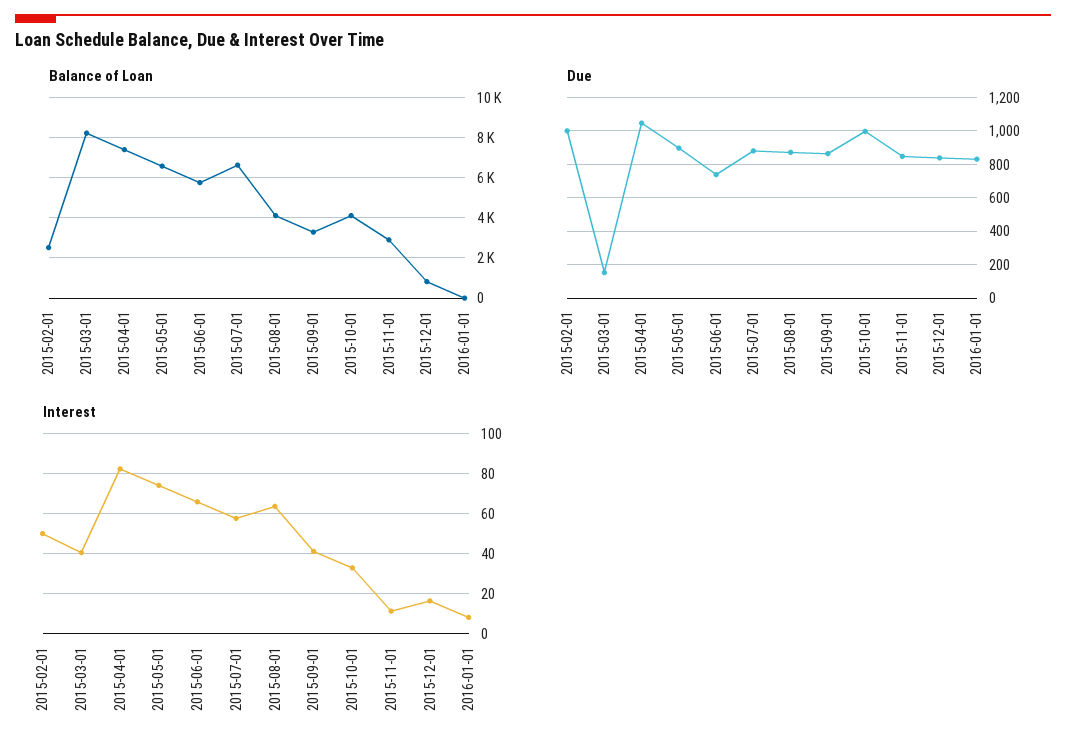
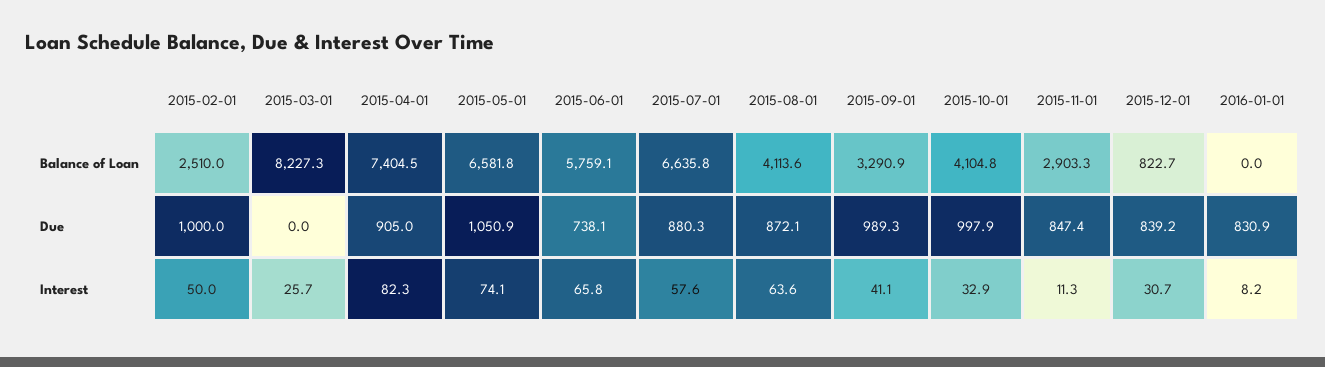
  {
    "Balance of Loan": {
      "2015-02-01": 2510,
      "2015-03-01": 8227.3,
      "2015-04-01": 7404.5,
      "2015-05-01": 6581.8,
      "2015-06-01": 5759.1,
      "2015-07-01": 6635.8,
      "2015-08-01": 4113.6,
      "2015-09-01": 3290.9,
      "2015-10-01": 4104.8,
      "2015-11-01": 2903.3,
      "2015-12-01": 822.7,
      "2016-01-01": 0
    },
    "Due": {
      "2015-02-01": 1000,
-     "2015-03-01": 150,
+     "2015-03-01": 0,
-     "2015-04-01": 1050,
+     "2015-04-01": 905,
-     "2015-05-01": 900,
+     "2015-05-01": 1050.9,
      "2015-06-01": 738.1,
      "2015-07-01": 880.3,
      "2015-08-01": 872.1,
-     "2015-09-01": 850,
+     "2015-09-01": 989.3,
      "2015-10-01": 997.9,
      "2015-11-01": 847.4,
      "2015-12-01": 839.2,
      "2016-01-01": 830.9
    },
    "Interest": {
      "2015-02-01": 50,
-     "2015-03-01": 40,
+     "2015-03-01": 25.7,
      "2015-04-01": 82.3,
      "2015-05-01": 74.1,
      "2015-06-01": 65.8,
      "2015-07-01": 57.6,
      "2015-08-01": 63.6,
      "2015-09-01": 41.1,
      "2015-10-01": 32.9,
      "2015-11-01": 11.3,
-     "2015-12-01": 15,
+     "2015-12-01": 30.7,
      "2016-01-01": 8.2
    }
  }

